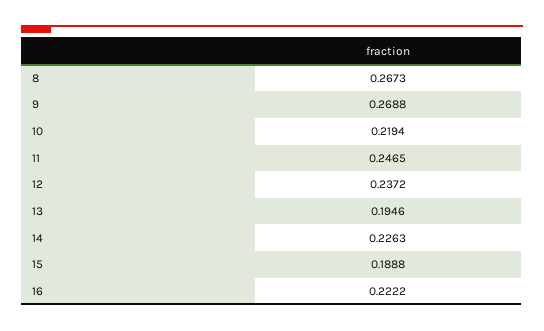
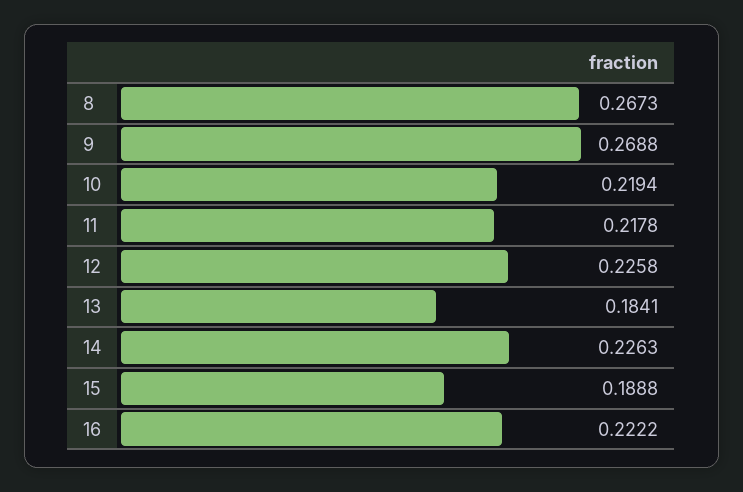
  {
    "8": 0.2673,
    "9": 0.2688,
    "10": 0.2194,
-   "11": 0.2465,
+   "11": 0.2178,
-   "12": 0.2372,
+   "12": 0.2258,
-   "13": 0.1946,
+   "13": 0.1841,
    "14": 0.2263,
    "15": 0.1888,
    "16": 0.2222
  }

